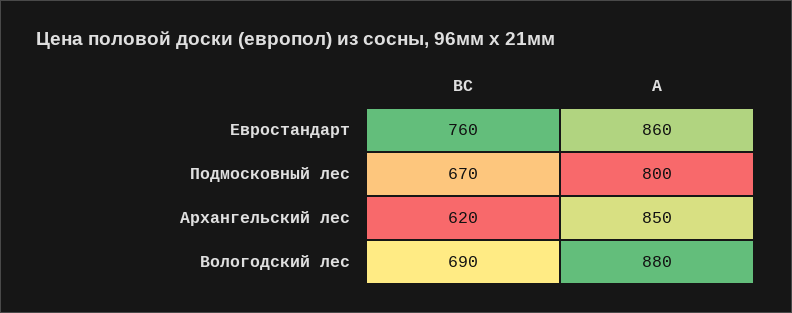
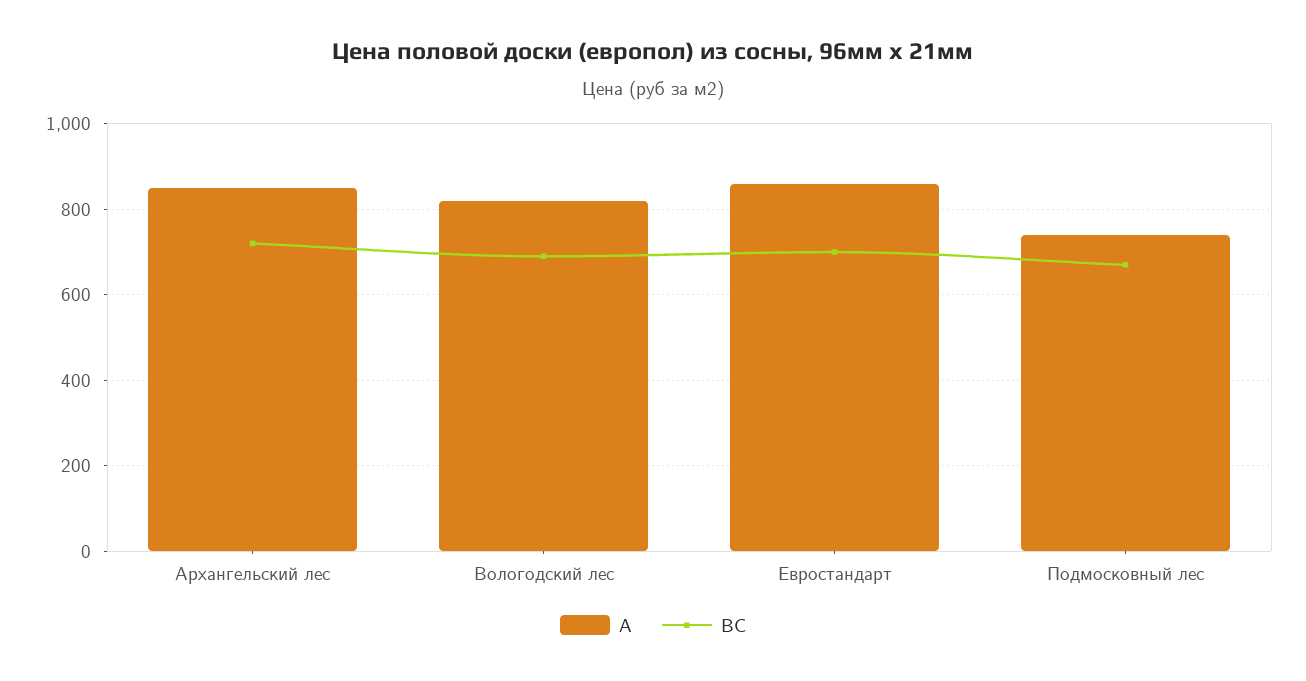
  {
    "ВС": {
-     "Евростандарт": 760,
+     "Евростандарт": 700,
      "Подмосковный лес": 670,
-     "Архангельский лес": 620,
+     "Архангельский лес": 720,
      "Вологодский лес": 690
    },
    "А": {
      "Евростандарт": 860,
-     "Подмосковный лес": 800,
+     "Подмосковный лес": 740,
      "Архангельский лес": 850,
-     "Вологодский лес": 880
+     "Вологодский лес": 820
    }
  }

